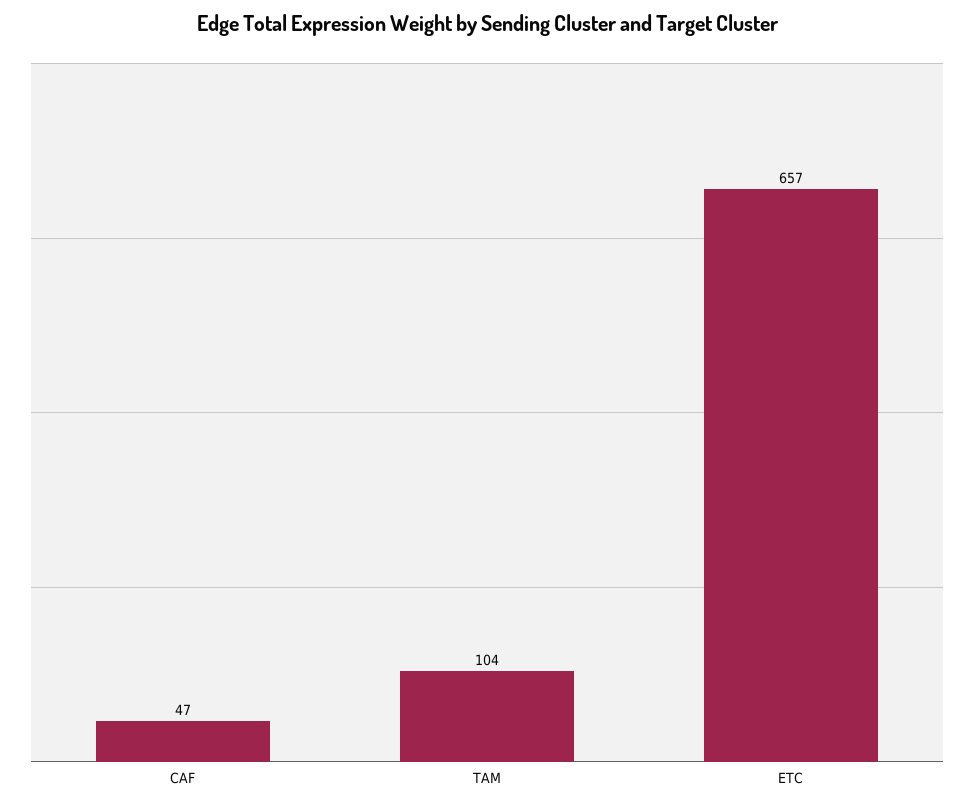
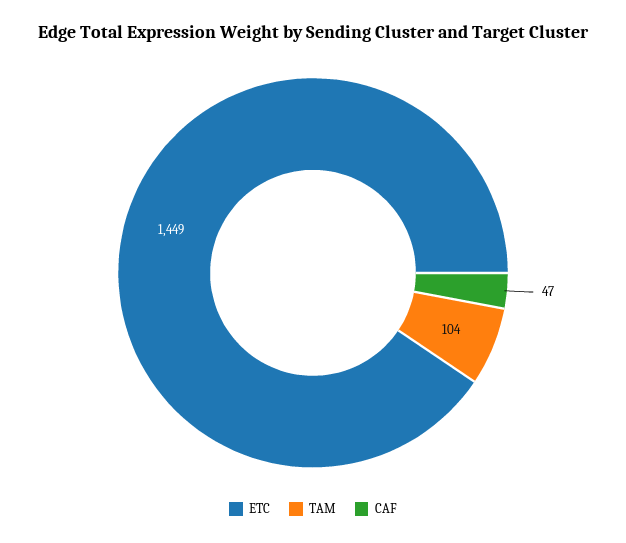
  {
    "CAF": 47,
    "TAM": 104,
-   "ETC": 657
+   "ETC": 1449
  }

